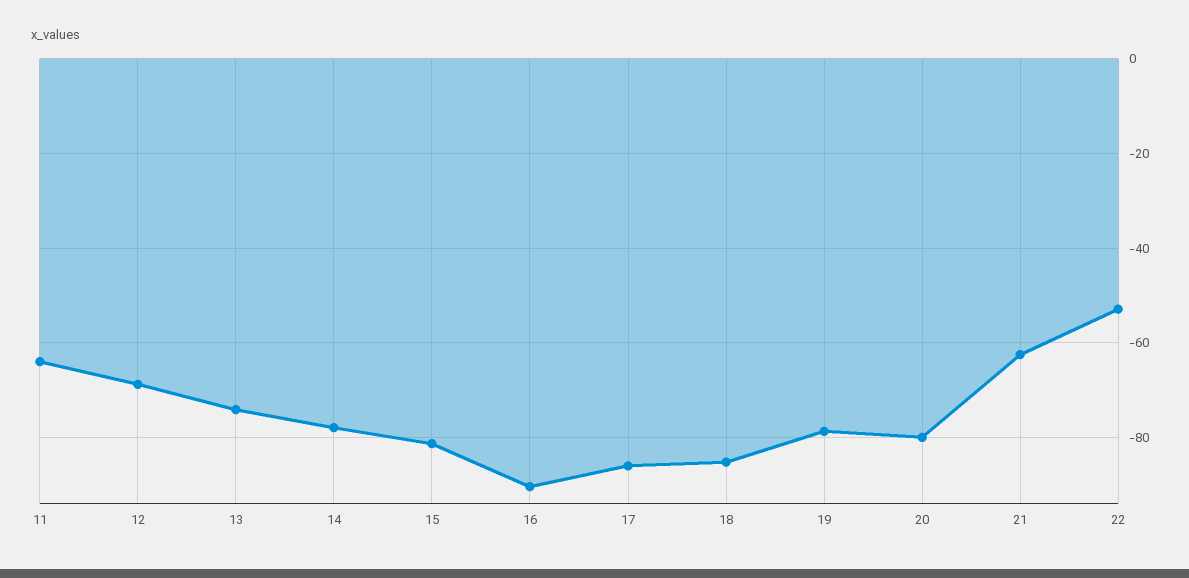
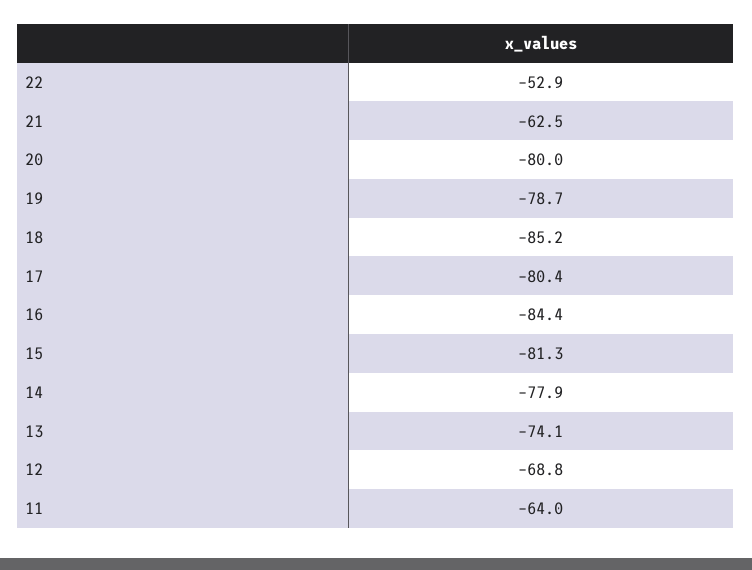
  {
    "11": -64,
    "12": -68.8,
    "13": -74.1,
    "14": -77.9,
    "15": -81.3,
-   "16": -90,
+   "16": -84.4,
-   "17": -86,
+   "17": -80.4,
    "18": -85.2,
    "19": -78.7,
    "20": -80,
    "21": -62.5,
    "22": -52.9
  }

